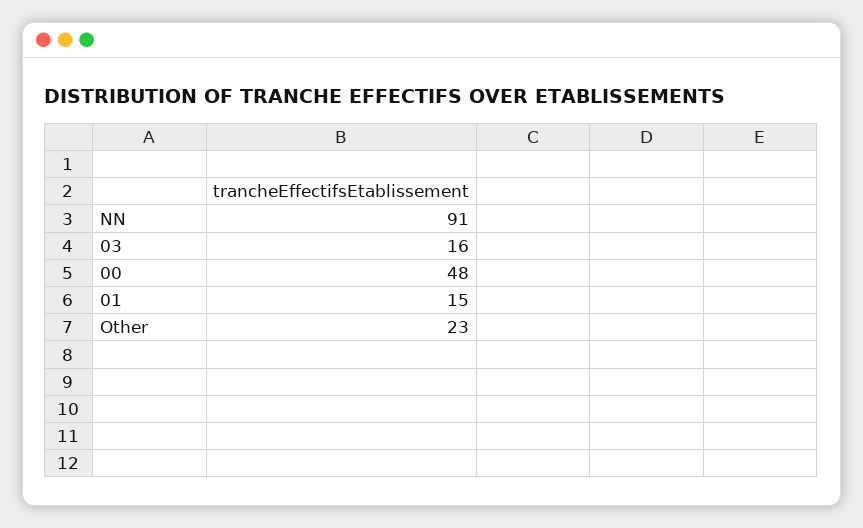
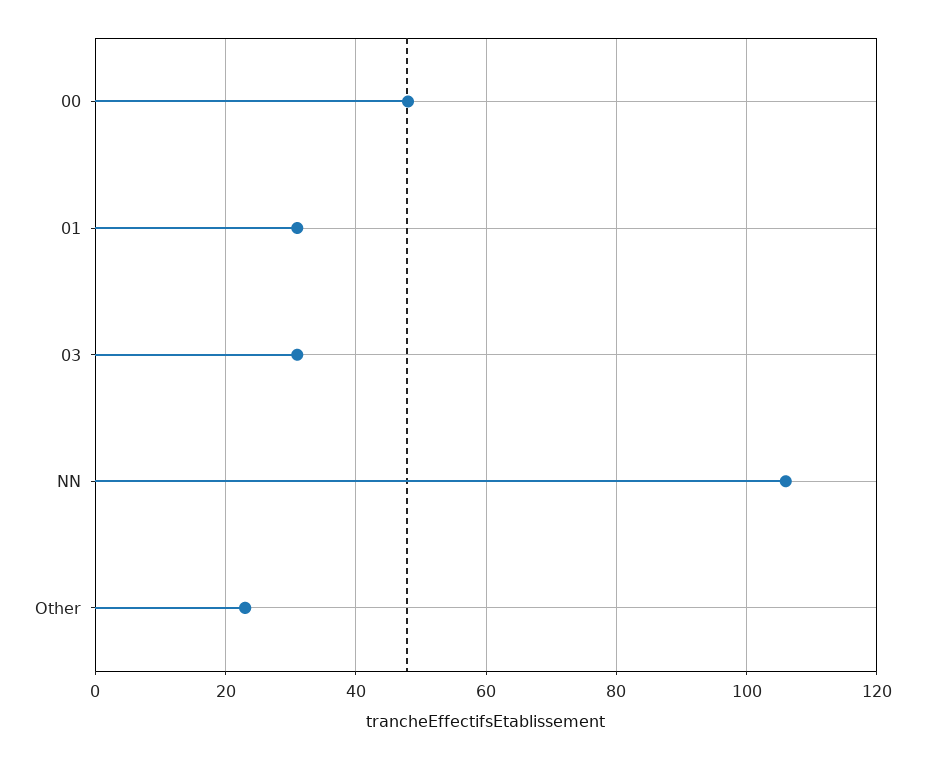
  {
-   "NN": 91,
+   "NN": 105,
-   "03": 16,
+   "03": 30,
    "00": 48,
-   "01": 15,
+   "01": 30,
    "Other": 23
  }

